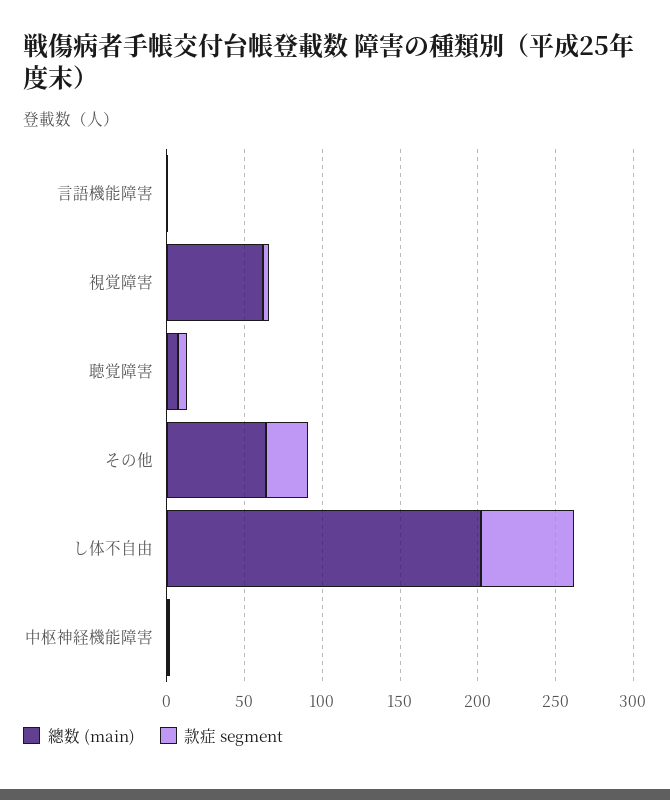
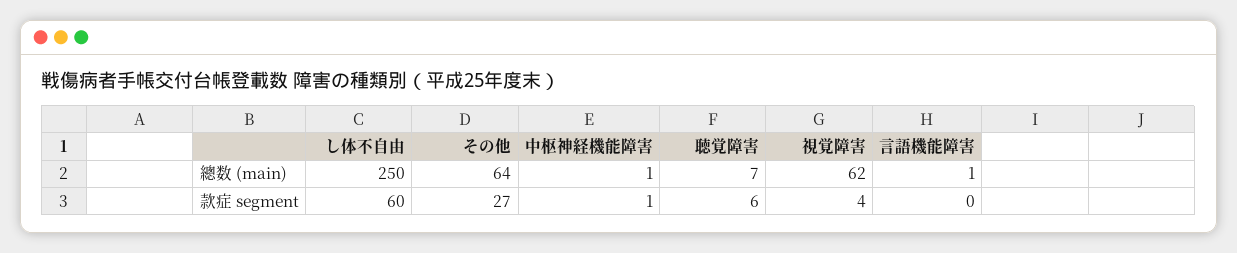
  {
    "總数 (main)": {
      "言語機能障害": 1,
      "視覚障害": 62,
      "聴覚障害": 7,
      "その他": 64,
-     "し体不自由": 200,
+     "し体不自由": 250,
      "中枢神経機能障害": 1
    },
    "款症 segment": {
      "言語機能障害": 0,
      "視覚障害": 4,
      "聴覚障害": 6,
      "その他": 27,
      "し体不自由": 60,
      "中枢神経機能障害": 1
    }
  }

